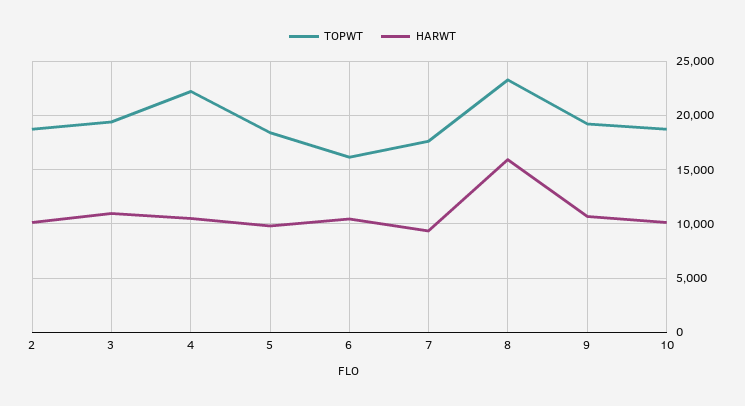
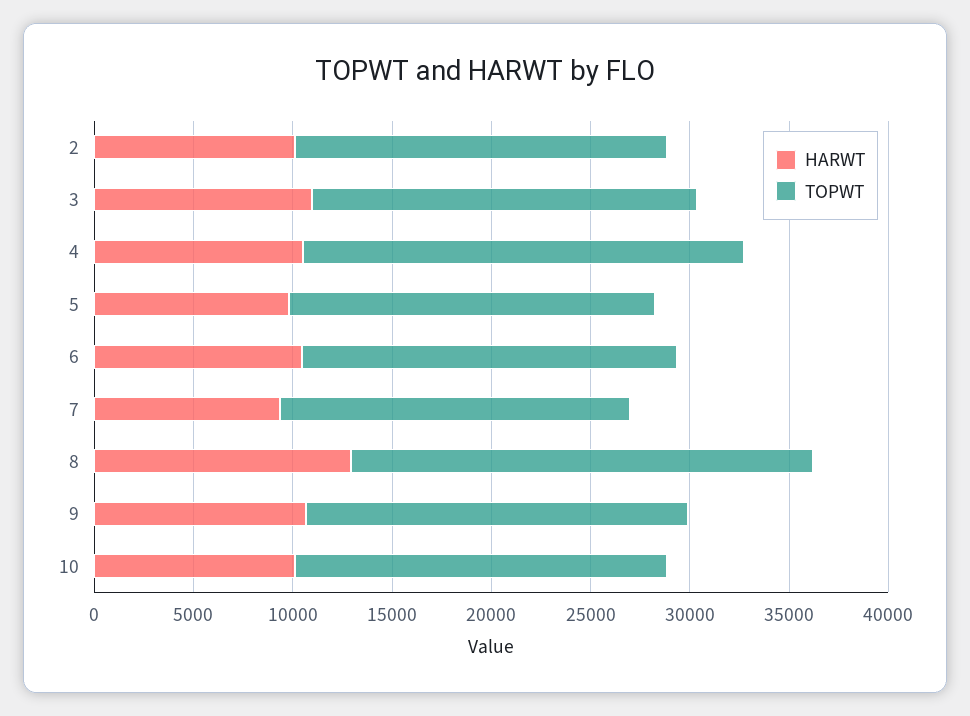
  {
    "TOPWT": {
      "2": 19000,
      "3": 19000,
      "4": 22000,
      "5": 18000,
-     "6": 16000,
+     "6": 19000,
      "7": 18000,
      "8": 23000,
      "9": 19000,
      "10": 19000
    },
    "HARWT": {
      "2": 10000,
      "3": 11000,
      "4": 10000,
      "5": 10000,
      "6": 10000,
      "7": 9000,
-     "8": 16000,
+     "8": 13000,
      "9": 11000,
      "10": 10000
    }
  }

